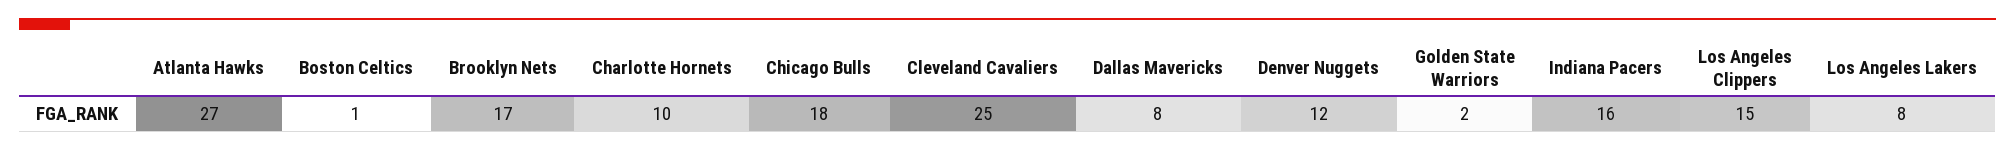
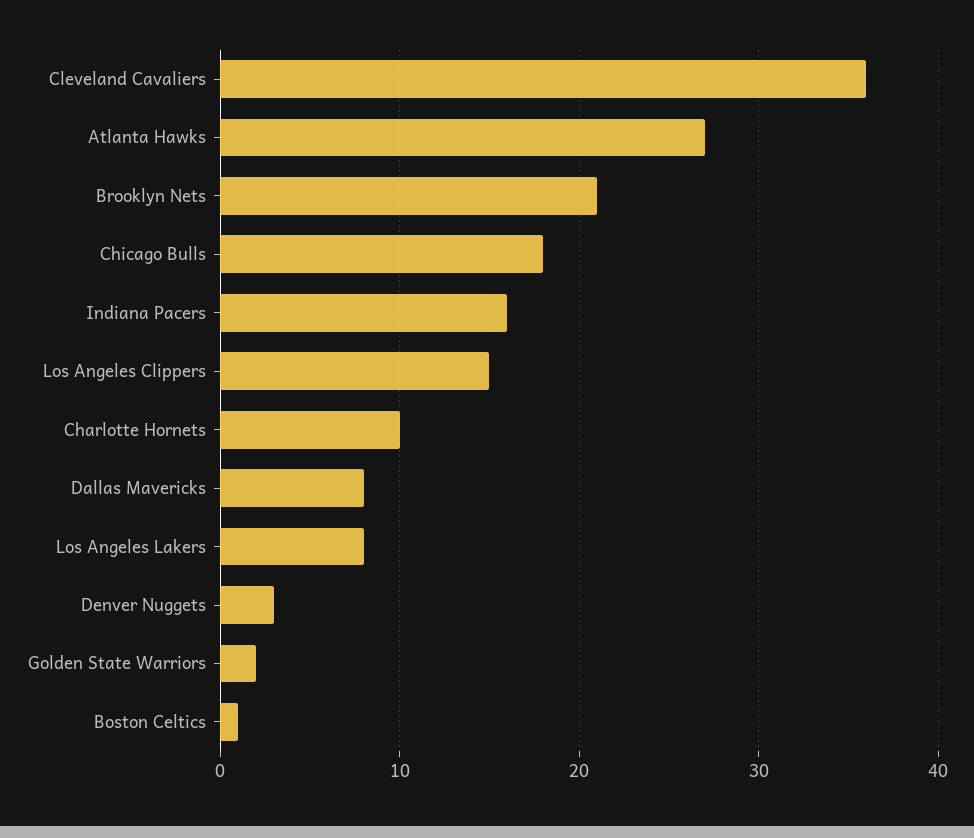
  {
    "Atlanta Hawks": 27,
    "Boston Celtics": 1,
-   "Brooklyn Nets": 17,
+   "Brooklyn Nets": 21,
    "Charlotte Hornets": 10,
    "Chicago Bulls": 18,
-   "Cleveland Cavaliers": 25,
+   "Cleveland Cavaliers": 36,
    "Dallas Mavericks": 8,
-   "Denver Nuggets": 12,
+   "Denver Nuggets": 3,
    "Golden State Warriors": 2,
    "Indiana Pacers": 16,
    "Los Angeles Clippers": 15,
    "Los Angeles Lakers": 8
  }

